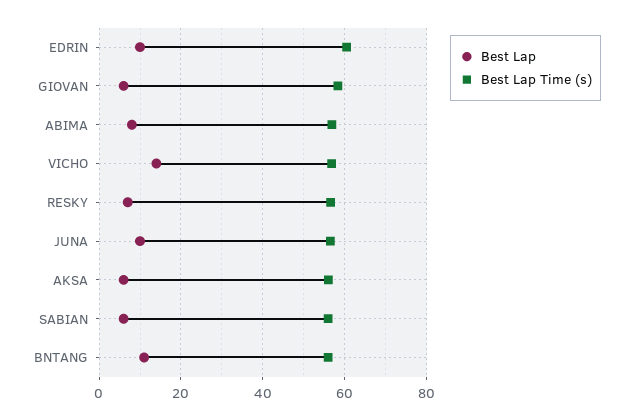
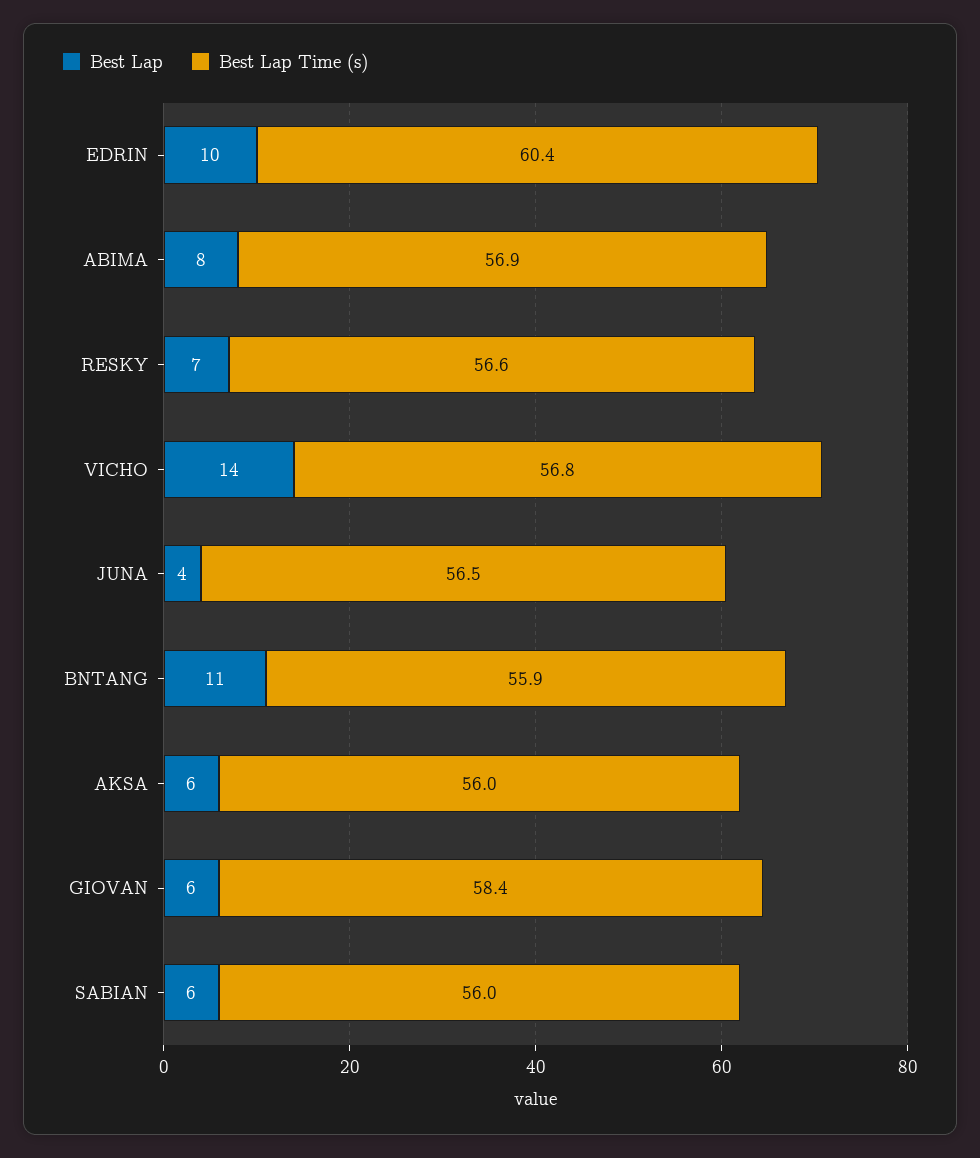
  {
    "Best Lap": {
      "EDRIN": 10,
      "GIOVAN": 6,
      "ABIMA": 8,
      "VICHO": 14,
      "RESKY": 7,
-     "JUNA": 10,
+     "JUNA": 4,
      "AKSA": 6,
      "SABIAN": 6,
      "BNTANG": 11
    },
    "Best Lap Time (s)": {
      "EDRIN": 60.4,
      "GIOVAN": 58.4,
      "ABIMA": 56.9,
      "VICHO": 56.8,
      "RESKY": 56.6,
      "JUNA": 56.5,
      "AKSA": 56,
      "SABIAN": 56,
      "BNTANG": 55.9
    }
  }

